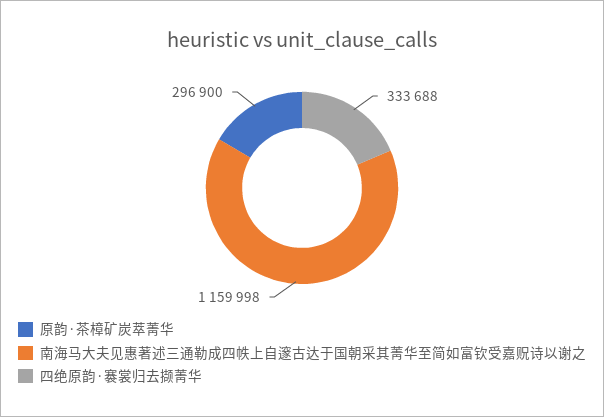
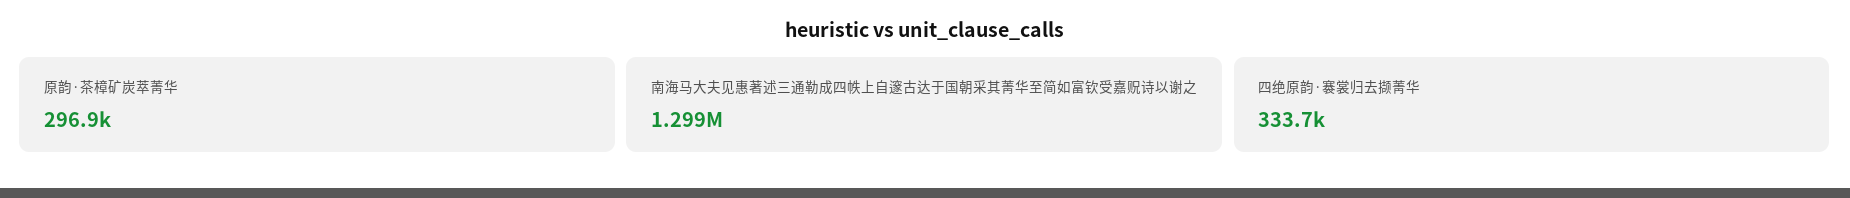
  {
    "原韵·茶樟矿炭萃菁华": 296900,
-   "南海马大夫见惠著述三通勒成四帙上自邃古达于国朝采其菁华至简如富钦受嘉贶诗以谢之": 1159998,
+   "南海马大夫见惠著述三通勒成四帙上自邃古达于国朝采其菁华至简如富钦受嘉贶诗以谢之": 1299000,
    "四绝原韵·褰裳归去撷菁华": 333688
  }

